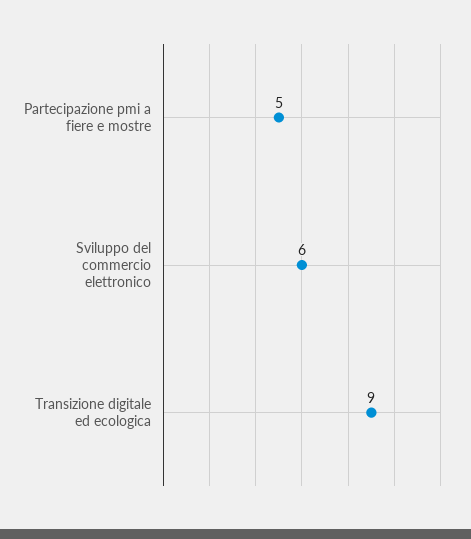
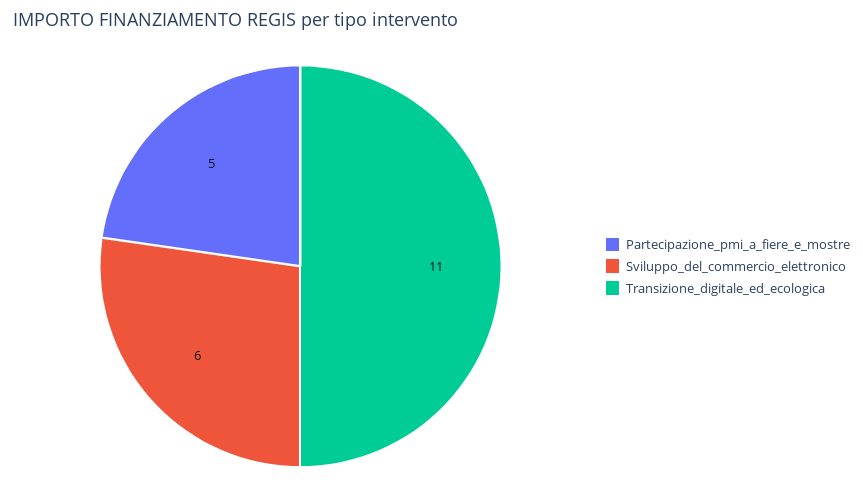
  {
    "Partecipazione pmi a fiere e mostre": 5,
    "Sviluppo del commercio elettronico": 6,
-   "Transizione digitale ed ecologica": 9
+   "Transizione digitale ed ecologica": 11
  }

